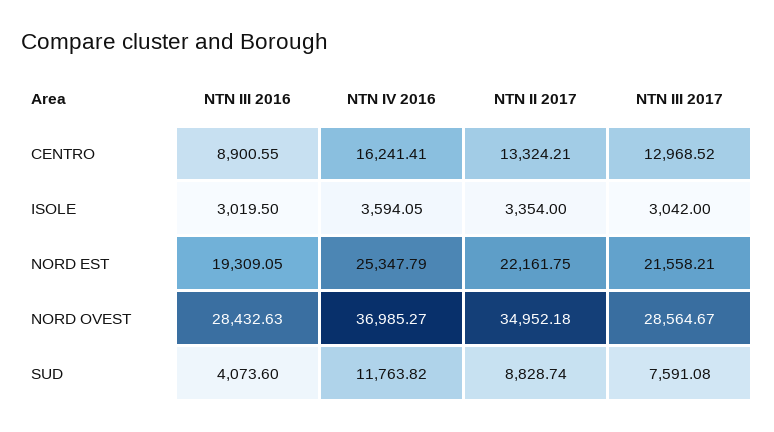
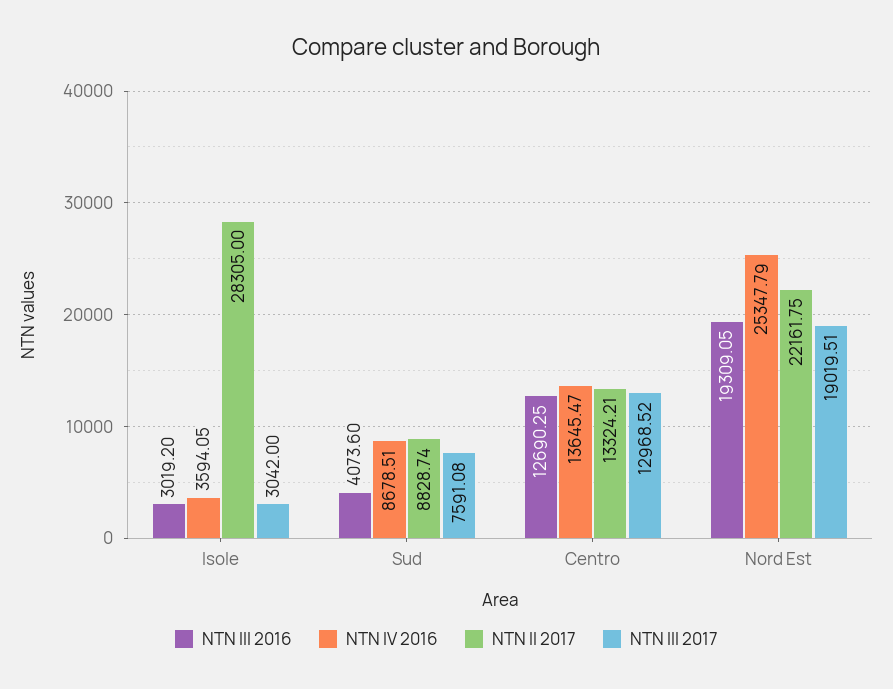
  {
    "NTN III 2016": {
-     "CENTRO": 8900.55,
+     "CENTRO": 12690.25,
-     "ISOLE": 3019.5,
+     "ISOLE": 3019.2,
      "NORD EST": 19309.05,
-     "NORD OVEST": 28432.63,
      "SUD": 4073.6
    },
    "NTN IV 2016": {
-     "CENTRO": 16241.41,
+     "CENTRO": 13645.47,
      "ISOLE": 3594.05,
      "NORD EST": 25347.79,
-     "NORD OVEST": 36985.27,
-     "SUD": 11763.82
+     "SUD": 8678.51
    },
    "NTN II 2017": {
      "CENTRO": 13324.21,
-     "ISOLE": 3354,
+     "ISOLE": 28305,
      "NORD EST": 22161.75,
-     "NORD OVEST": 34952.18,
      "SUD": 8828.74
    },
    "NTN III 2017": {
      "CENTRO": 12968.52,
      "ISOLE": 3042,
-     "NORD EST": 21558.21,
+     "NORD EST": 19019.51,
-     "NORD OVEST": 28564.67,
      "SUD": 7591.08
    }
  }

